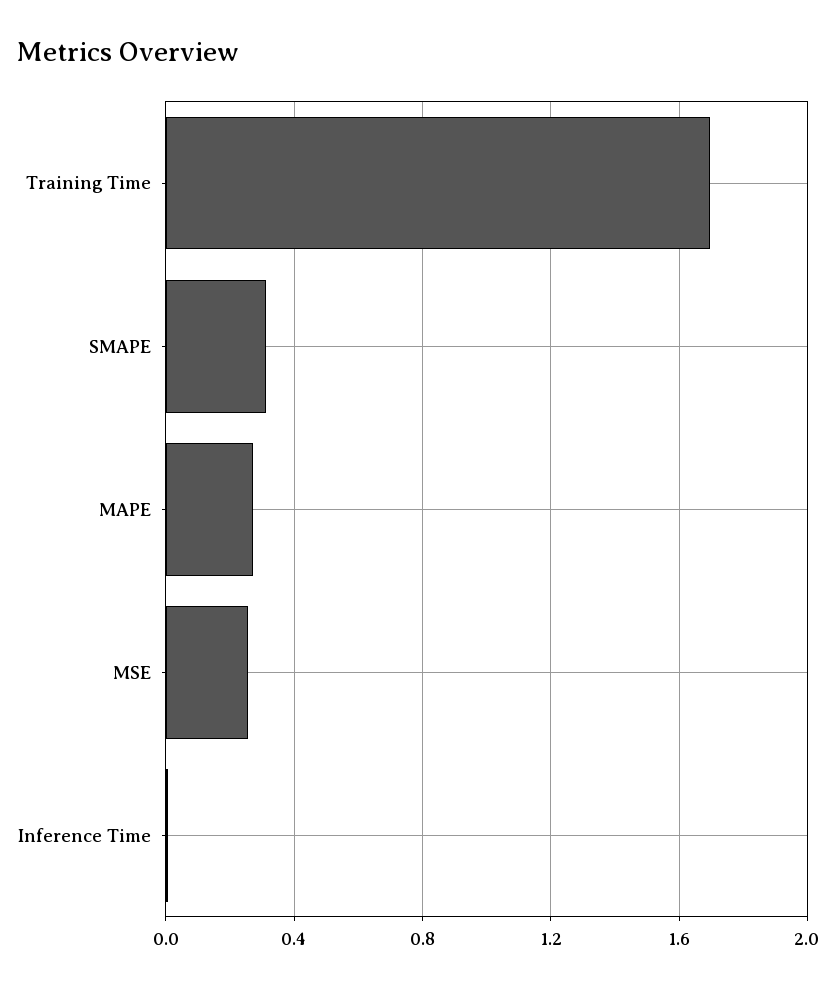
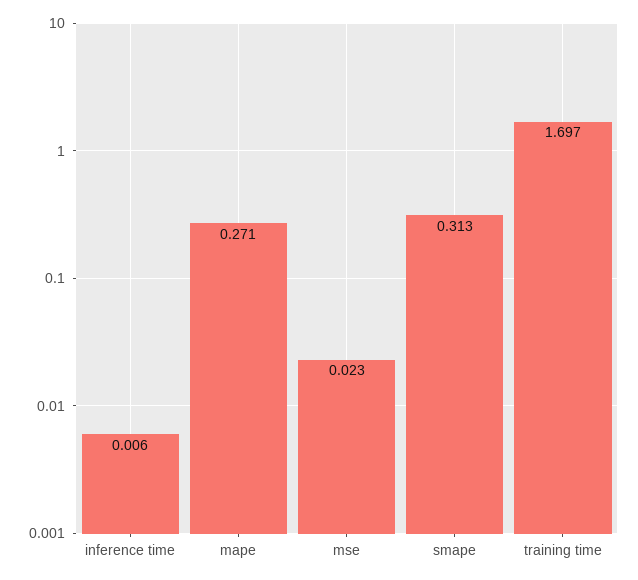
  {
    "Training Time": 1.697,
    "SMAPE": 0.313,
    "MAPE": 0.271,
-   "MSE": 0.25,
+   "MSE": 0.023,
    "Inference Time": 0.006
  }

